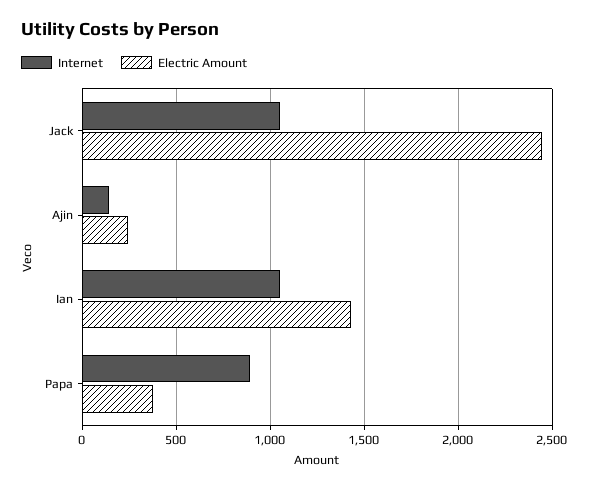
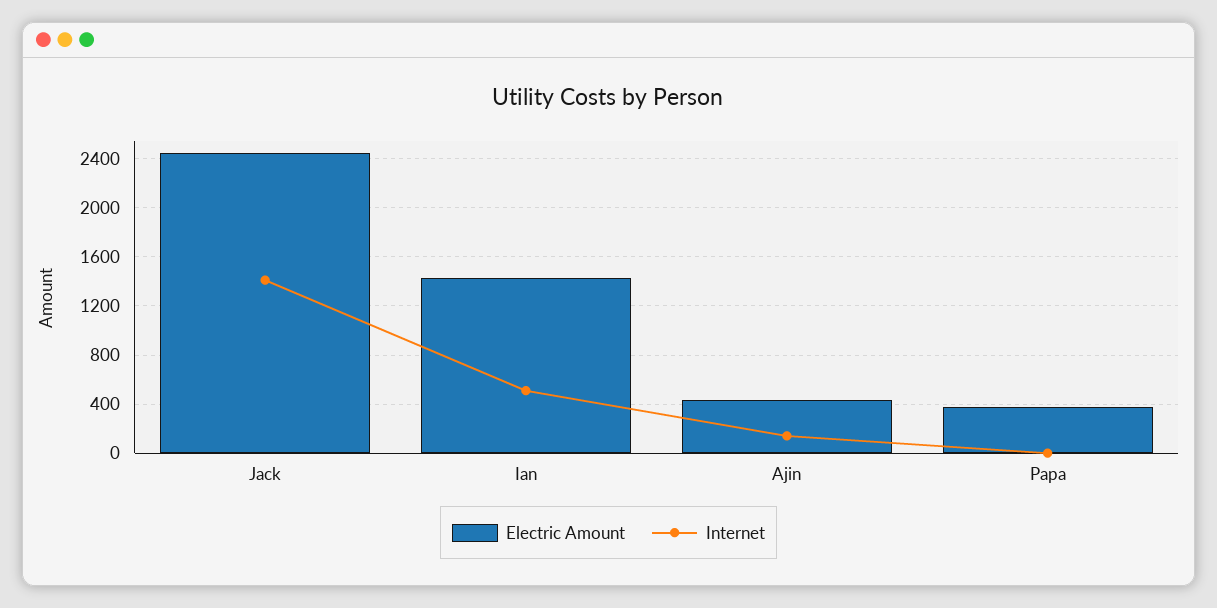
  {
    "Internet": {
-     "Jack": 1050,
+     "Jack": 1400,
      "Ajin": 150,
-     "Ian": 1050,
+     "Ian": 500,
-     "Papa": 900
+     "Papa": 0
    },
    "Electric Amount": {
      "Jack": 2450,
-     "Ajin": 250,
+     "Ajin": 450,
      "Ian": 1450,
      "Papa": 400
    }
  }

